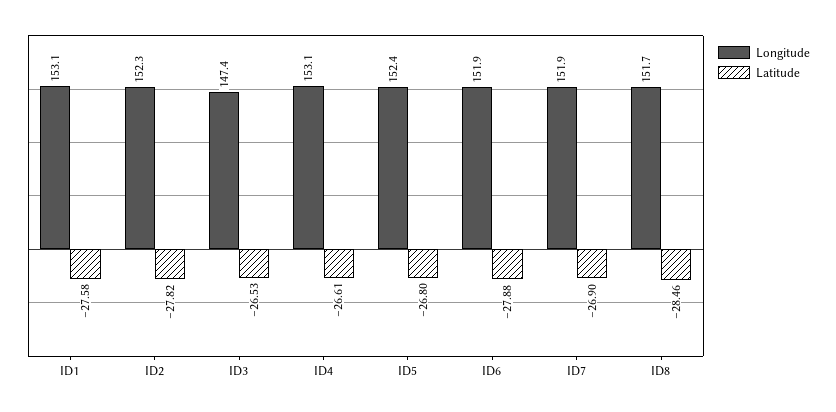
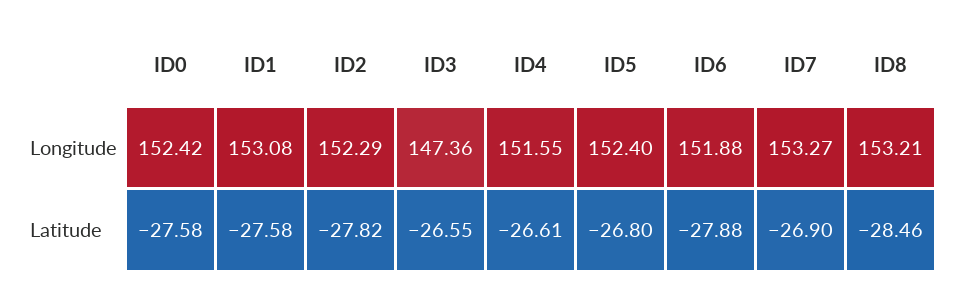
  {
    "Longitude": {
      "ID1": 153.08,
      "ID2": 152.29,
      "ID3": 147.36,
-     "ID4": 153.1,
+     "ID4": 151.55,
      "ID5": 152.4,
      "ID6": 151.88,
-     "ID7": 151.9,
+     "ID7": 153.27,
-     "ID8": 151.7
+     "ID8": 153.21,
+     "ID0": 152.42
    },
    "Latitude": {
      "ID1": -27.58,
      "ID2": -27.82,
-     "ID3": -26.53,
+     "ID3": -26.55,
      "ID4": -26.61,
      "ID5": -26.8,
      "ID6": -27.88,
      "ID7": -26.9,
-     "ID8": -28.46
+     "ID8": -28.46,
+     "ID0": -27.58
    }
  }

